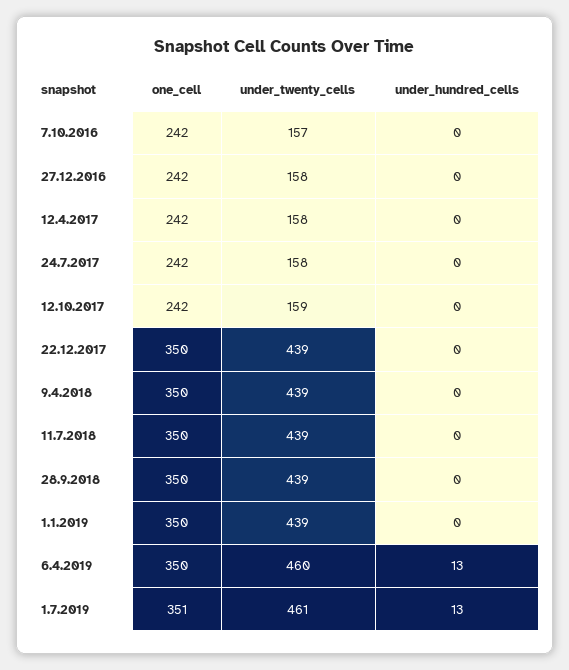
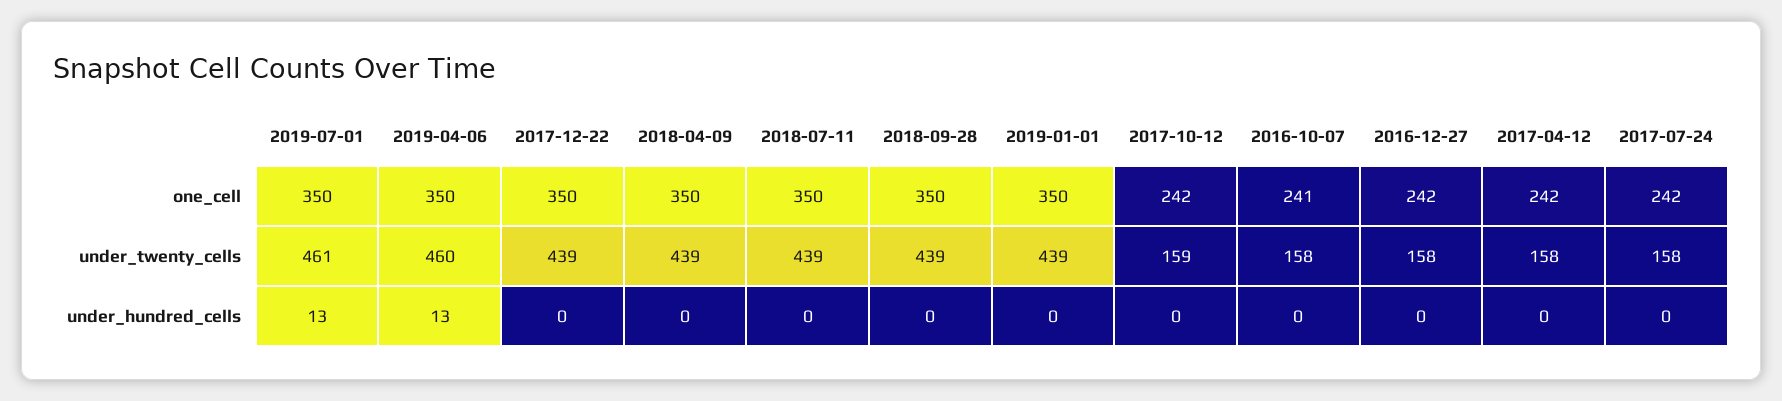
  {
    "one_cell": {
-     "7.10.2016": 242,
+     "7.10.2016": 241,
      "27.12.2016": 242,
      "12.4.2017": 242,
      "24.7.2017": 242,
      "12.10.2017": 242,
      "22.12.2017": 350,
      "9.4.2018": 350,
      "11.7.2018": 350,
      "28.9.2018": 350,
      "1.1.2019": 350,
      "6.4.2019": 350,
-     "1.7.2019": 351
+     "1.7.2019": 350
    },
    "under_twenty_cells": {
-     "7.10.2016": 157,
+     "7.10.2016": 158,
      "27.12.2016": 158,
      "12.4.2017": 158,
      "24.7.2017": 158,
      "12.10.2017": 159,
      "22.12.2017": 439,
      "9.4.2018": 439,
      "11.7.2018": 439,
      "28.9.2018": 439,
      "1.1.2019": 439,
      "6.4.2019": 460,
      "1.7.2019": 461
    },
    "under_hundred_cells": {
      "7.10.2016": 0,
      "27.12.2016": 0,
      "12.4.2017": 0,
      "24.7.2017": 0,
      "12.10.2017": 0,
      "22.12.2017": 0,
      "9.4.2018": 0,
      "11.7.2018": 0,
      "28.9.2018": 0,
      "1.1.2019": 0,
      "6.4.2019": 13,
      "1.7.2019": 13
    }
  }

